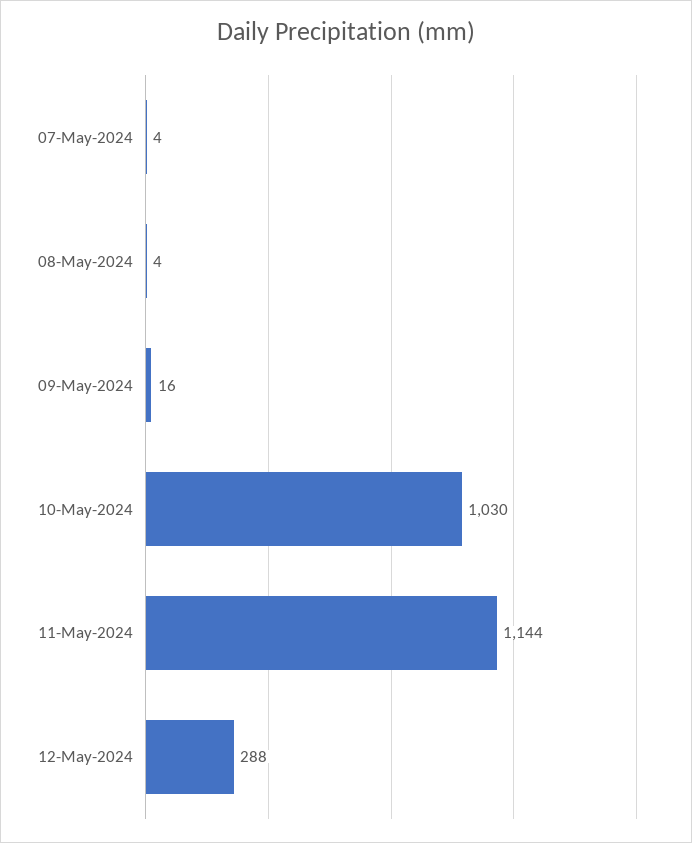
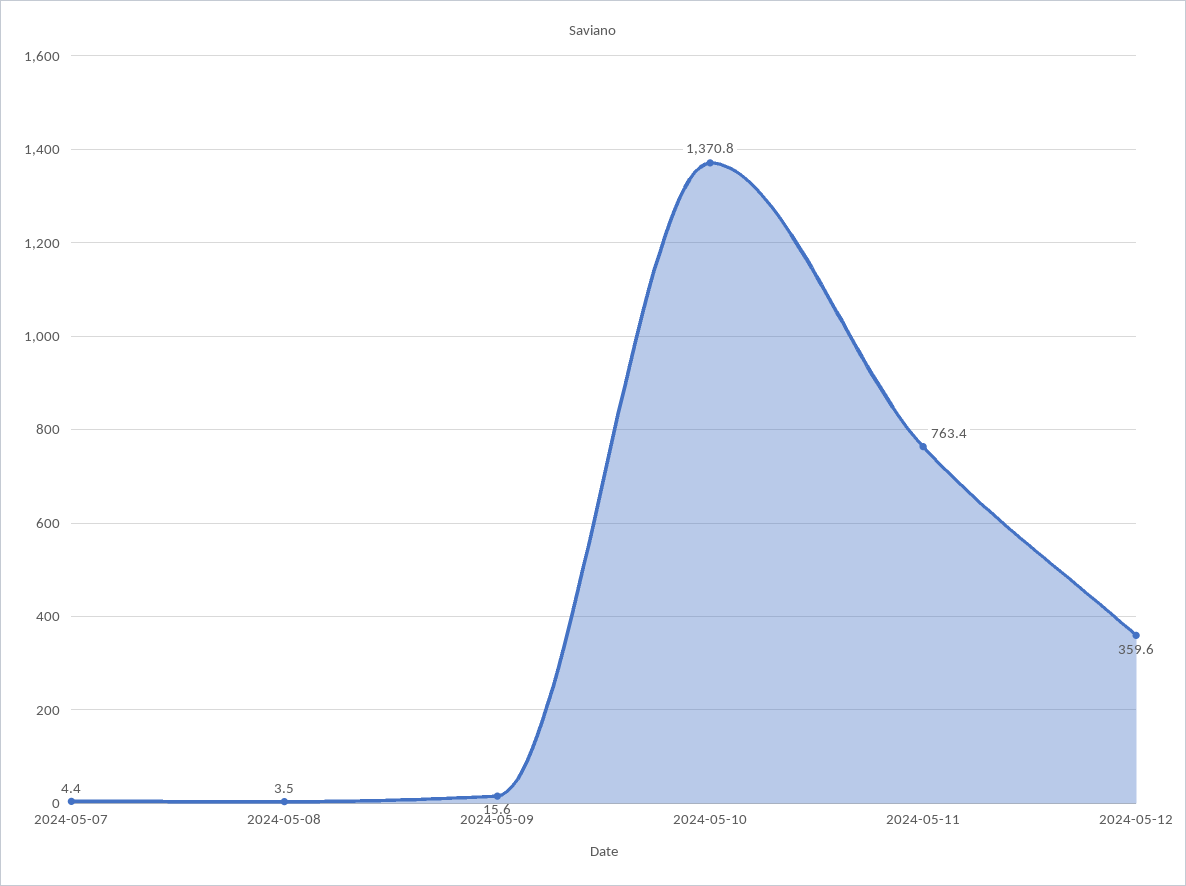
  {
    "07-May-2024": 4.4,
    "08-May-2024": 3.5,
    "09-May-2024": 15.6,
-   "10-May-2024": 1030,
+   "10-May-2024": 1370.8,
-   "11-May-2024": 1144,
+   "11-May-2024": 763.4,
-   "12-May-2024": 288
+   "12-May-2024": 359.6
  }

